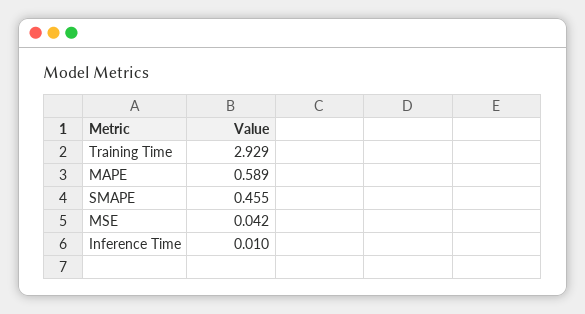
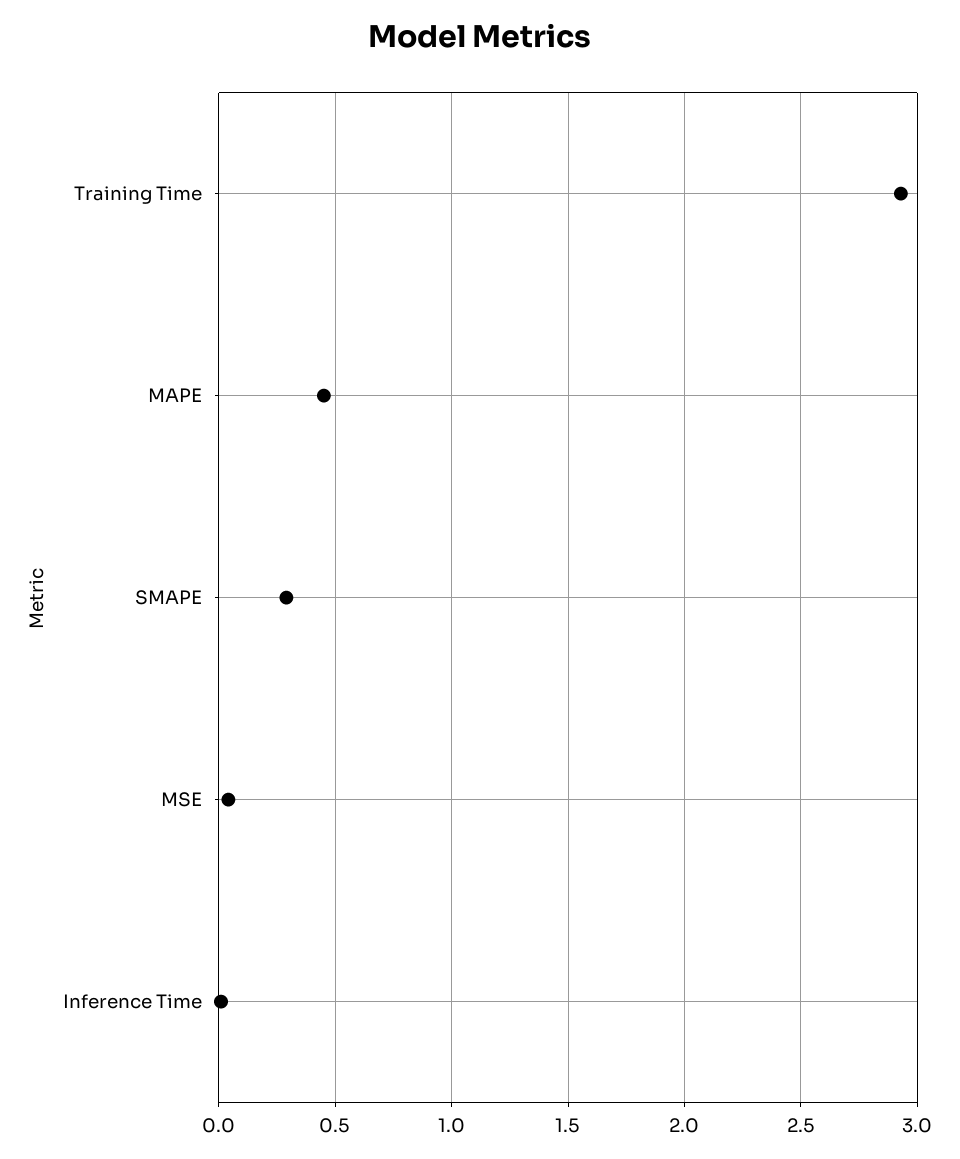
  {
    "Training Time": 2.929,
-   "MAPE": 0.589,
+   "MAPE": 0.45,
-   "SMAPE": 0.455,
+   "SMAPE": 0.3,
    "MSE": 0.042,
    "Inference Time": 0.01
  }

